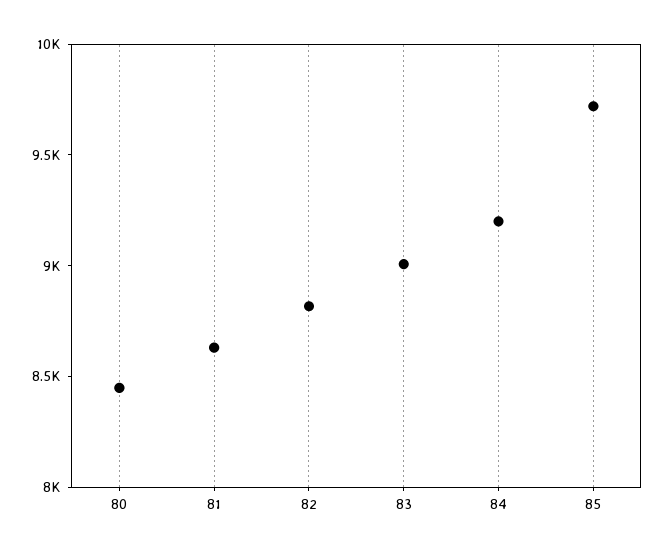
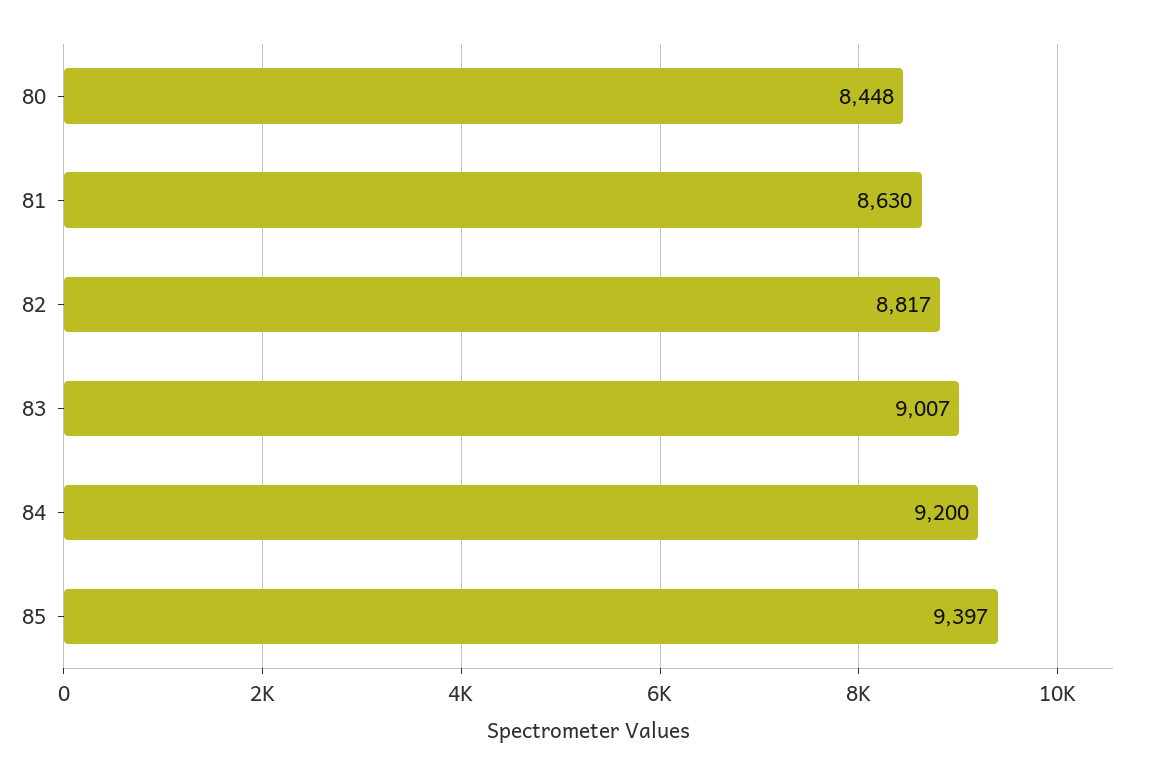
  {
    "80": 8448,
    "81": 8630,
    "82": 8817,
    "83": 9007,
    "84": 9200,
-   "85": 9700
+   "85": 9397
  }

